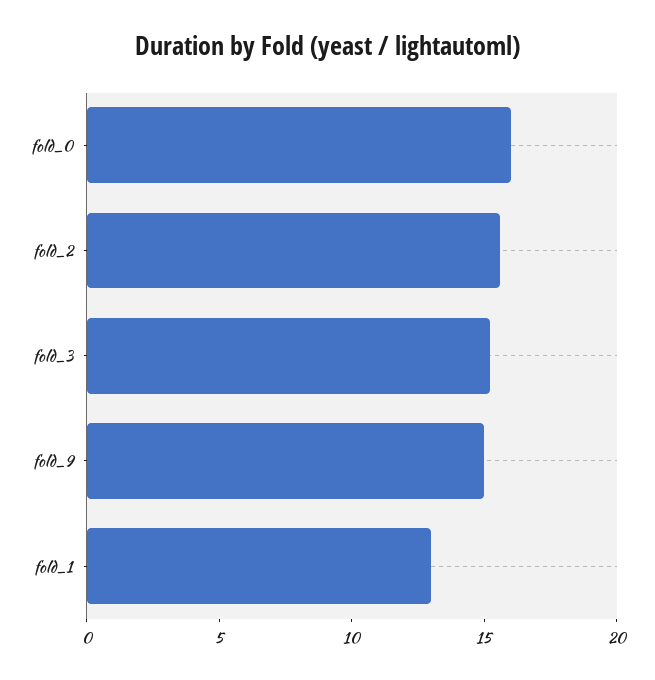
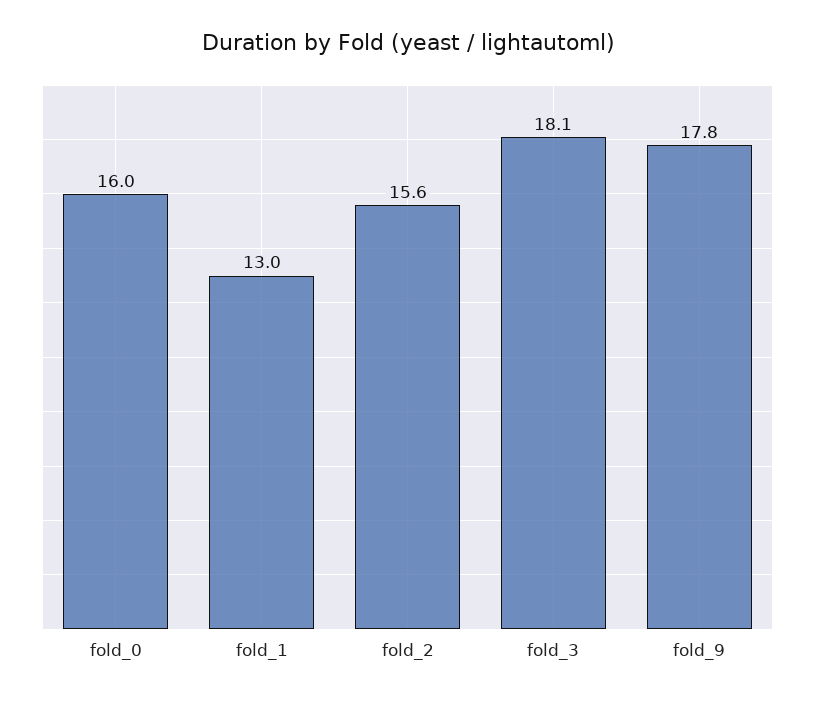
  {
    "fold_0": 16,
    "fold_2": 15.6,
-   "fold_3": 15,
+   "fold_3": 18.1,
-   "fold_9": 15,
+   "fold_9": 17.8,
    "fold_1": 13
  }

